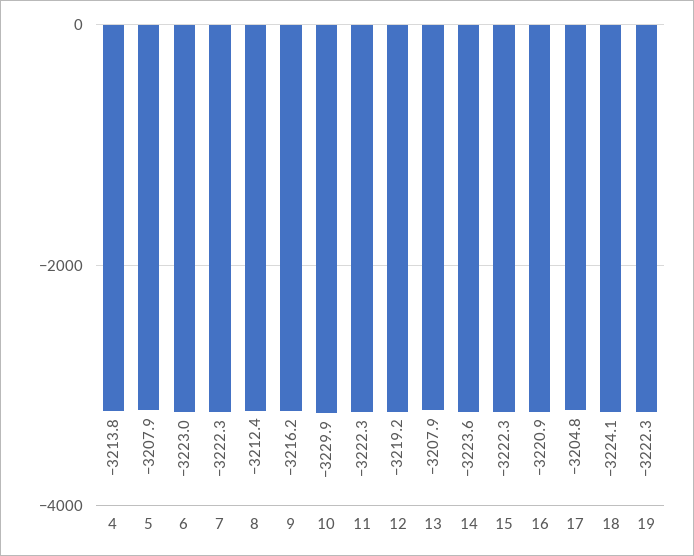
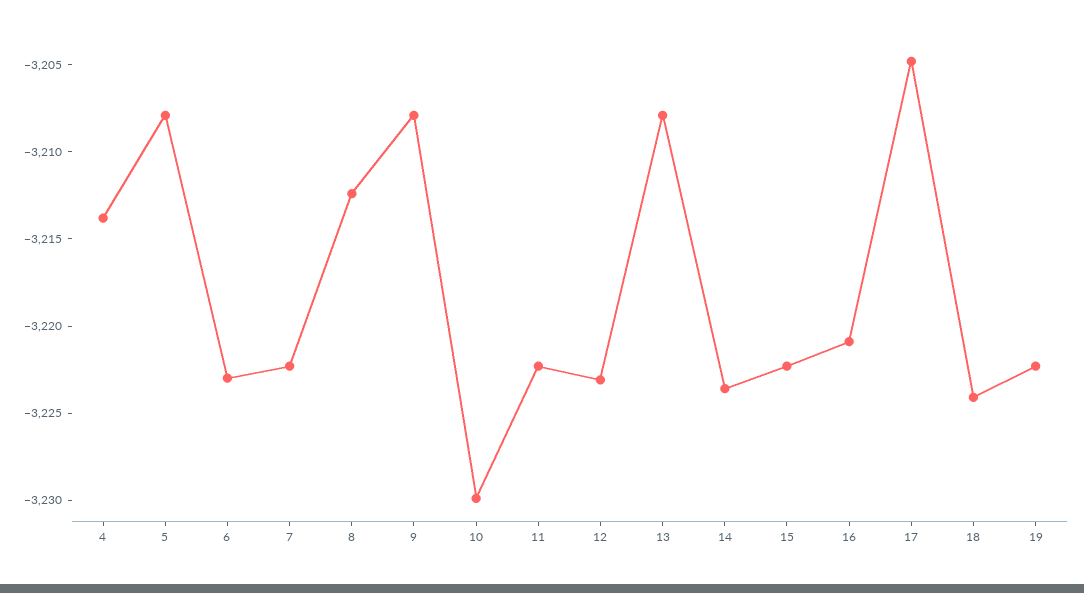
  {
    "4": -3213.8,
    "5": -3207.9,
    "6": -3223,
    "7": -3222.3,
    "8": -3212.4,
-   "9": -3216.2,
+   "9": -3208,
    "10": -3229.9,
    "11": -3222.3,
-   "12": -3219.2,
+   "12": -3223,
    "13": -3207.9,
    "14": -3223.6,
    "15": -3222.3,
    "16": -3220.9,
    "17": -3204.8,
    "18": -3224.1,
    "19": -3222.3
  }

